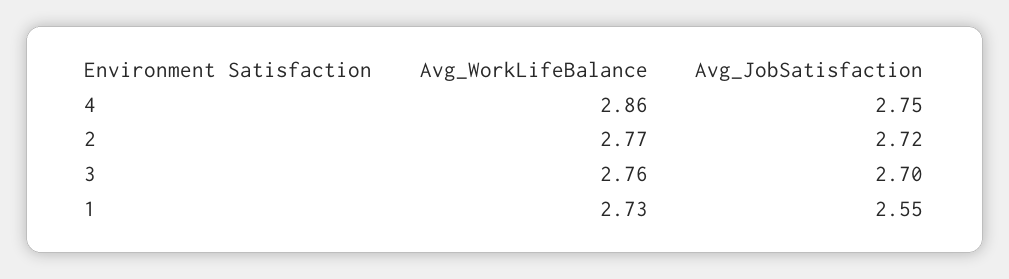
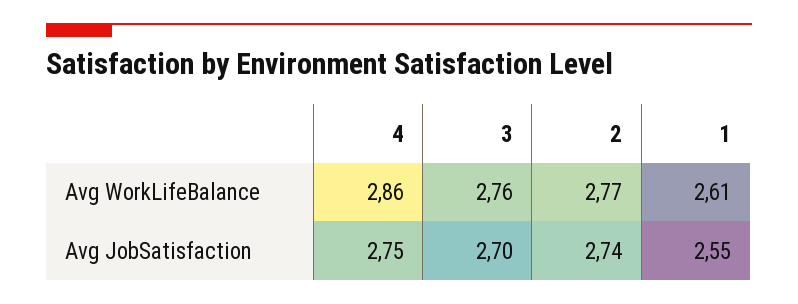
  {
    "Avg_WorkLifeBalance": {
      "4": 2.86,
      "2": 2.77,
      "3": 2.76,
-     "1": 2.73
+     "1": 2.61
    },
    "Avg_JobSatisfaction": {
      "4": 2.75,
-     "2": 2.72,
+     "2": 2.74,
      "3": 2.7,
      "1": 2.55
    }
  }

